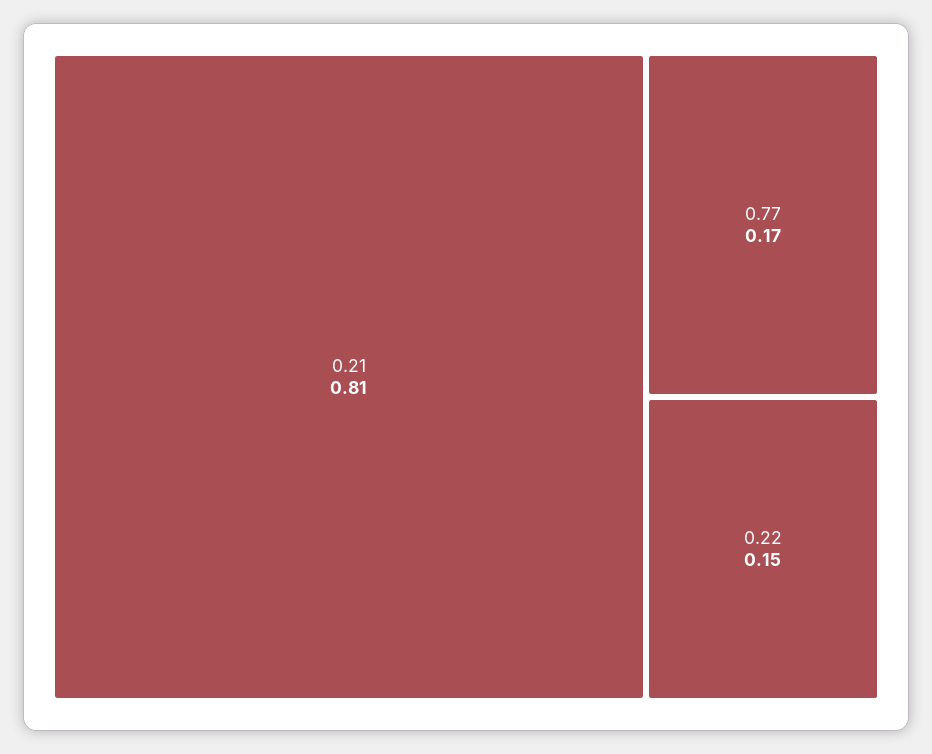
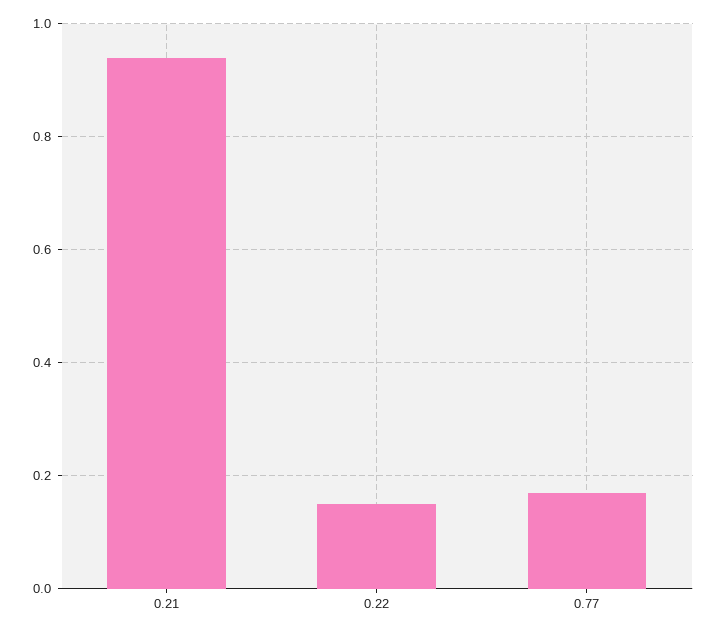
  {
-   "0.21": 0.81,
+   "0.21": 0.95,
    "0.77": 0.17,
    "0.22": 0.15
  }

